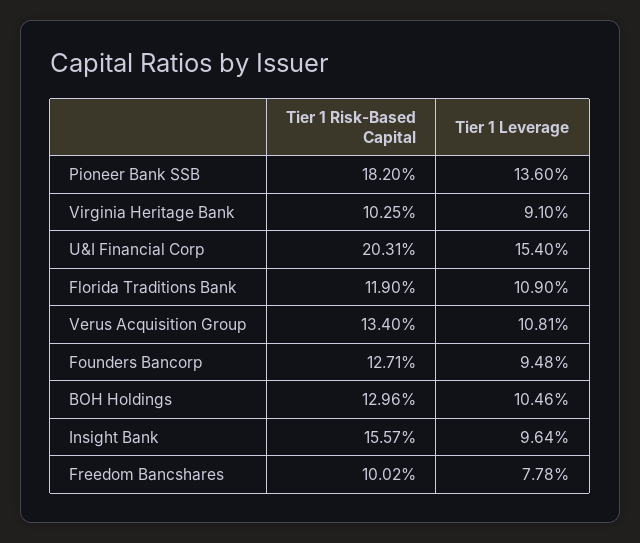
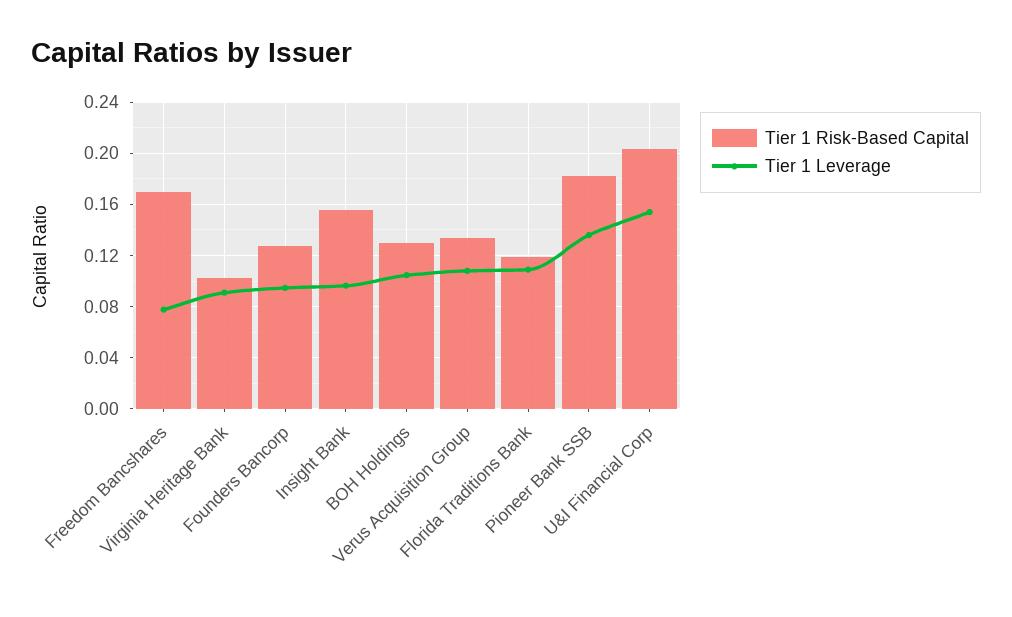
  {
    "Tier 1 Risk-Based Capital": {
      "Pioneer Bank SSB": 0.182,
      "Virginia Heritage Bank": 0.1025,
      "U&I Financial Corp": 0.2031,
      "Florida Traditions Bank": 0.119,
      "Verus Acquisition Group": 0.134,
      "Founders Bancorp": 0.1271,
      "BOH Holdings": 0.1296,
      "Insight Bank": 0.1557,
-     "Freedom Bancshares": 0.1002
+     "Freedom Bancshares": 0.17
    },
    "Tier 1 Leverage": {
      "Pioneer Bank SSB": 0.136,
      "Virginia Heritage Bank": 0.091,
      "U&I Financial Corp": 0.154,
      "Florida Traditions Bank": 0.109,
      "Verus Acquisition Group": 0.1081,
      "Founders Bancorp": 0.0948,
      "BOH Holdings": 0.1046,
      "Insight Bank": 0.0964,
      "Freedom Bancshares": 0.0778
    }
  }

